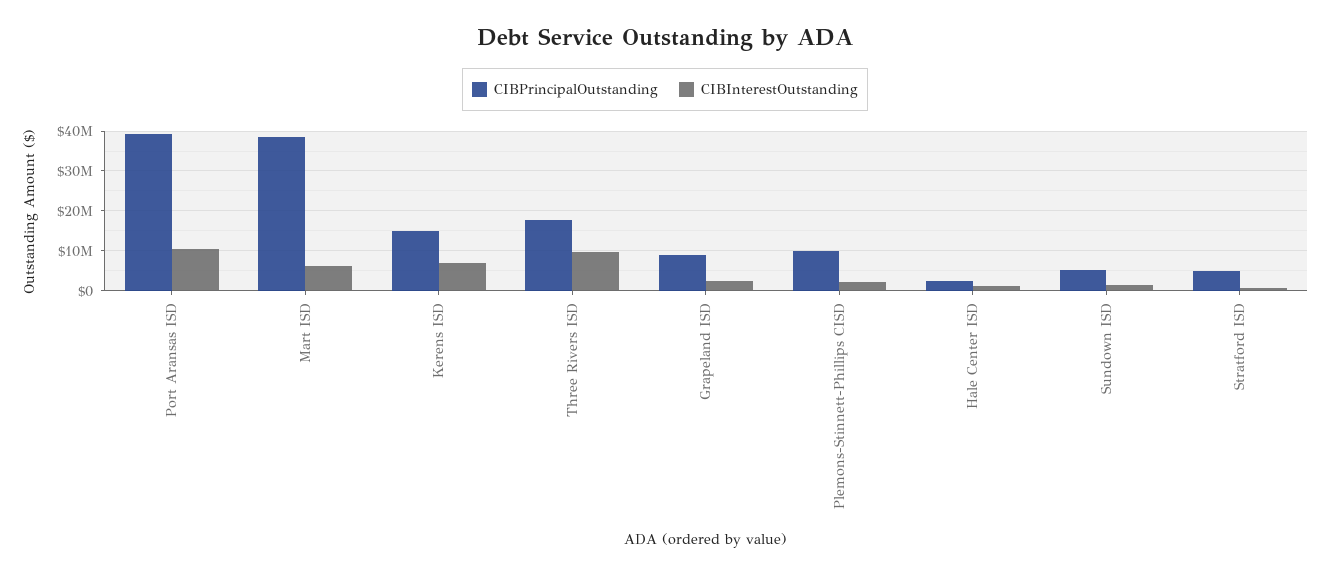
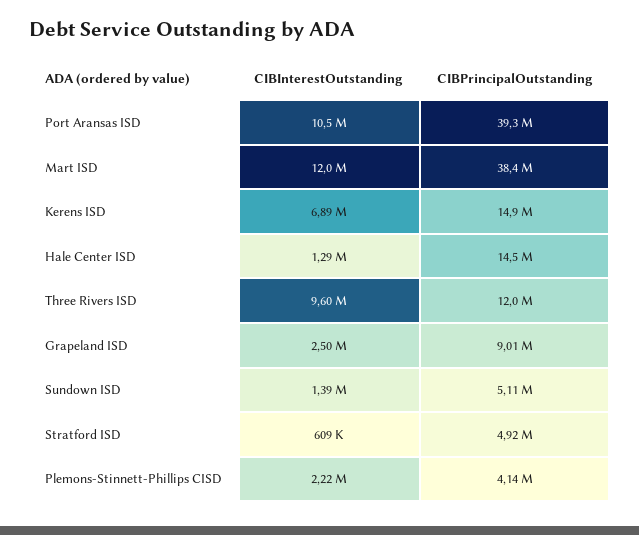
  {
    "CIBPrincipalOutstanding": {
      "Port Aransas ISD": 39300000,
      "Mart ISD": 38400000,
      "Kerens ISD": 14900000,
-     "Three Rivers ISD": 18000000,
+     "Three Rivers ISD": 12000000,
      "Grapeland ISD": 9010000,
-     "Plemons-Stinnett-Phillips CISD": 10000000,
+     "Plemons-Stinnett-Phillips CISD": 4140000,
-     "Hale Center ISD": 2000000,
+     "Hale Center ISD": 14500000,
      "Sundown ISD": 5110000,
      "Stratford ISD": 4920000
    },
    "CIBInterestOutstanding": {
      "Port Aransas ISD": 10500000,
-     "Mart ISD": 6000000,
+     "Mart ISD": 12000000,
      "Kerens ISD": 6890000,
      "Three Rivers ISD": 9600000,
      "Grapeland ISD": 2500000,
      "Plemons-Stinnett-Phillips CISD": 2220000,
      "Hale Center ISD": 1290000,
      "Sundown ISD": 1390000,
      "Stratford ISD": 609000
    }
  }

